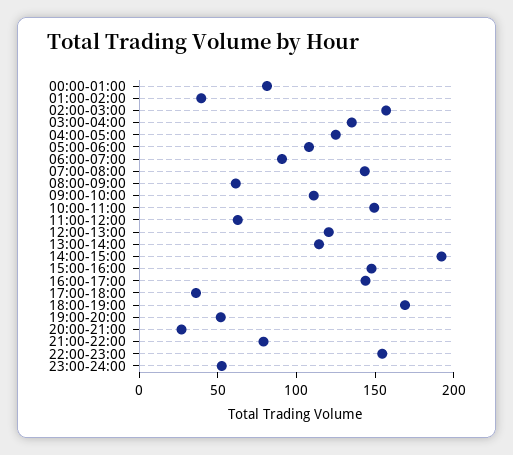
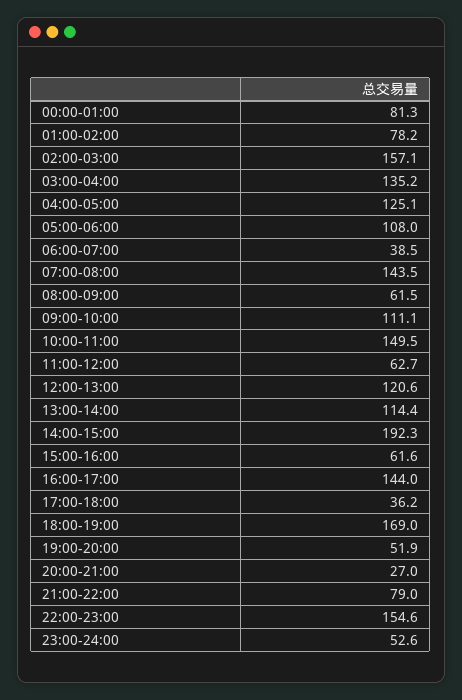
  {
    "00:00-01:00": 81.3,
-   "01:00-02:00": 40,
+   "01:00-02:00": 78.2,
    "02:00-03:00": 157.1,
    "03:00-04:00": 135.2,
    "04:00-05:00": 125.1,
    "05:00-06:00": 108,
-   "06:00-07:00": 90,
+   "06:00-07:00": 38.5,
    "07:00-08:00": 143.5,
    "08:00-09:00": 61.5,
    "09:00-10:00": 111.1,
    "10:00-11:00": 149.5,
    "11:00-12:00": 62.7,
    "12:00-13:00": 120.6,
    "13:00-14:00": 114.4,
    "14:00-15:00": 192.3,
-   "15:00-16:00": 150,
+   "15:00-16:00": 61.6,
    "16:00-17:00": 144,
    "17:00-18:00": 36.2,
    "18:00-19:00": 169,
    "19:00-20:00": 51.9,
    "20:00-21:00": 27,
    "21:00-22:00": 79,
    "22:00-23:00": 154.6,
    "23:00-24:00": 52.6
  }

